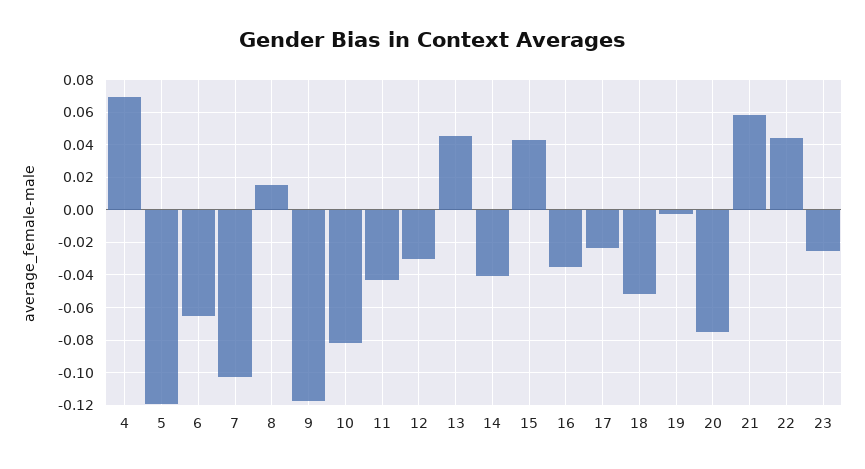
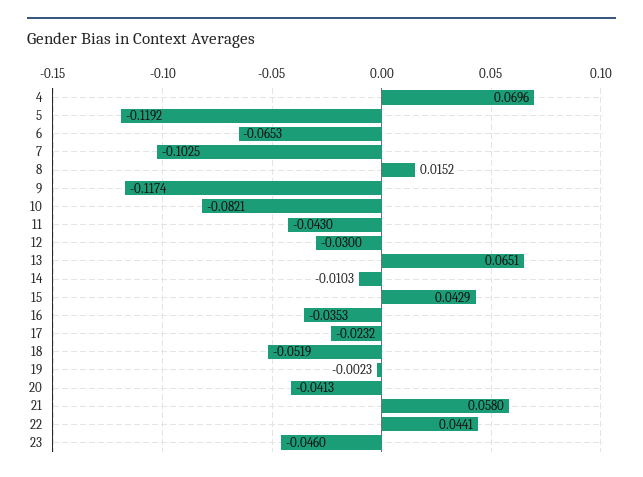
  {
    "4": 0.0696,
    "5": -0.1192,
    "6": -0.0653,
    "7": -0.1025,
    "8": 0.0152,
    "9": -0.1174,
    "10": -0.0821,
    "11": -0.043,
    "12": -0.03,
-   "13": 0.045,
+   "13": 0.0651,
-   "14": -0.04,
+   "14": -0.0103,
    "15": 0.0429,
    "16": -0.0353,
    "17": -0.0232,
    "18": -0.0519,
    "19": -0.0023,
-   "20": -0.075,
+   "20": -0.0413,
    "21": 0.058,
    "22": 0.0441,
-   "23": -0.025
+   "23": -0.046
  }

